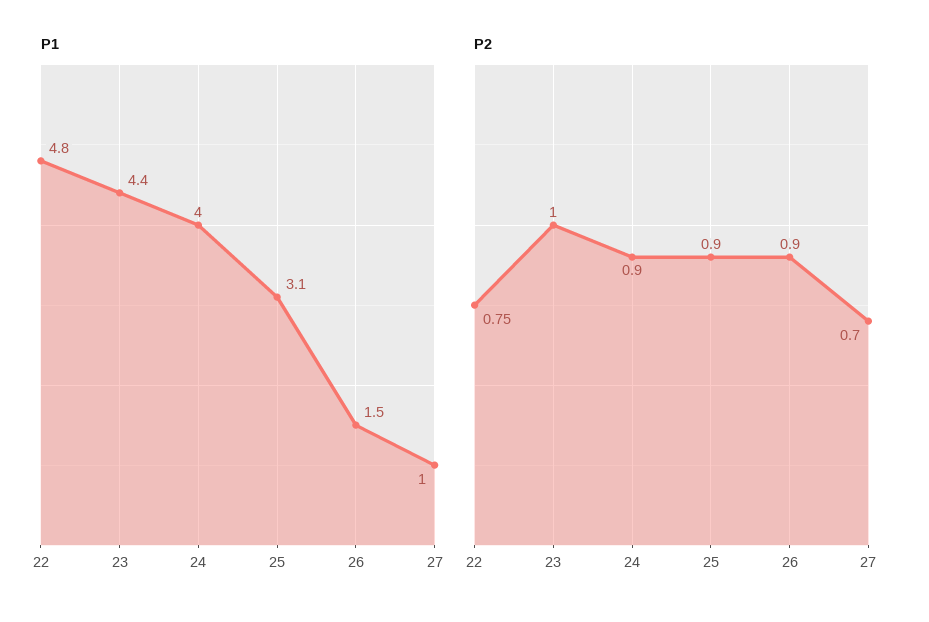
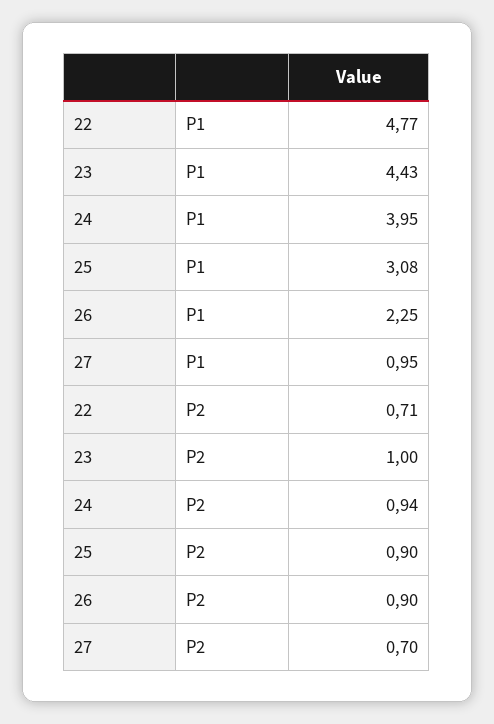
  {
    "P1": {
      "22": 4.77,
      "23": 4.43,
      "24": 3.95,
      "25": 3.08,
-     "26": 1.5,
+     "26": 2.25,
      "27": 0.95
    },
    "P2": {
-     "22": 0.75,
+     "22": 0.71,
      "23": 1,
-     "24": 0.9,
+     "24": 0.94,
      "25": 0.9,
      "26": 0.9,
      "27": 0.7
    }
  }

